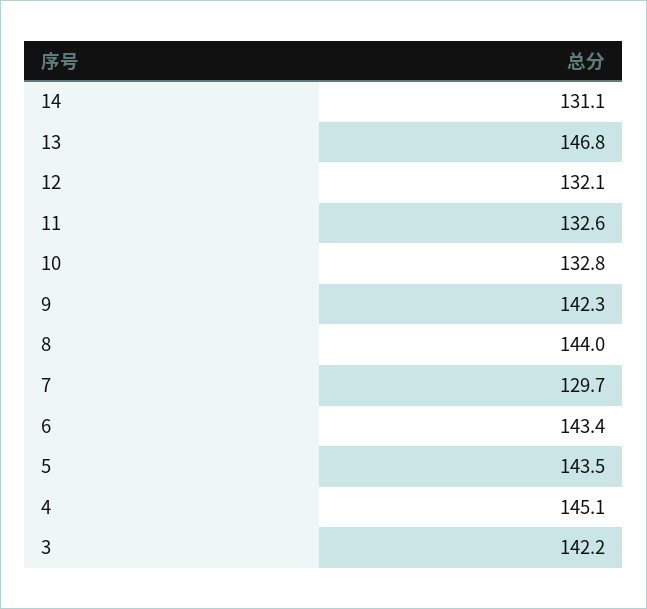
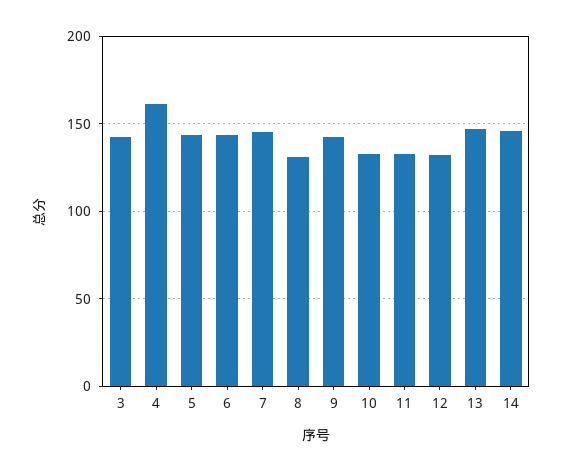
  {
-   "14": 131.1,
+   "14": 145,
    "13": 146.8,
    "12": 132.1,
    "11": 132.6,
    "10": 132.8,
    "9": 142.3,
-   "8": 144,
+   "8": 130,
-   "7": 129.7,
+   "7": 145,
    "6": 143.4,
    "5": 143.5,
-   "4": 145.1,
+   "4": 160,
    "3": 142.2
  }

